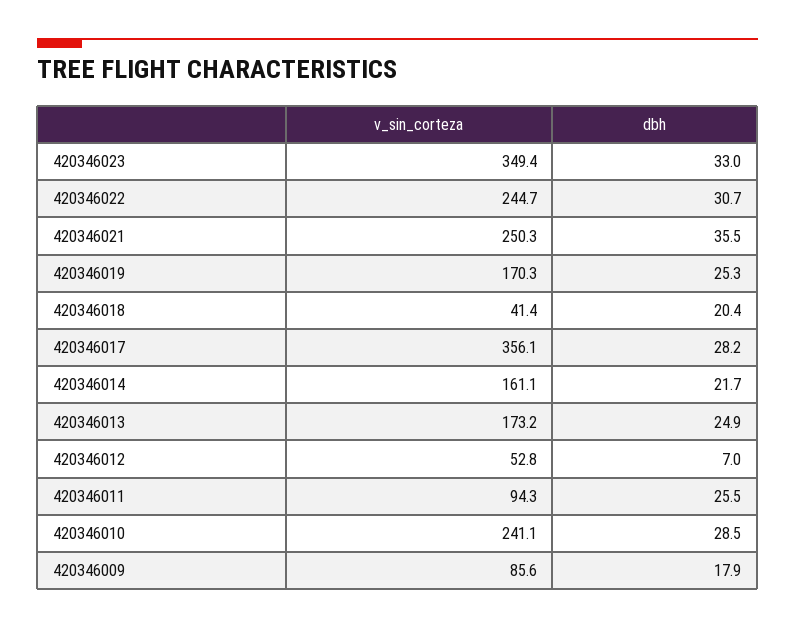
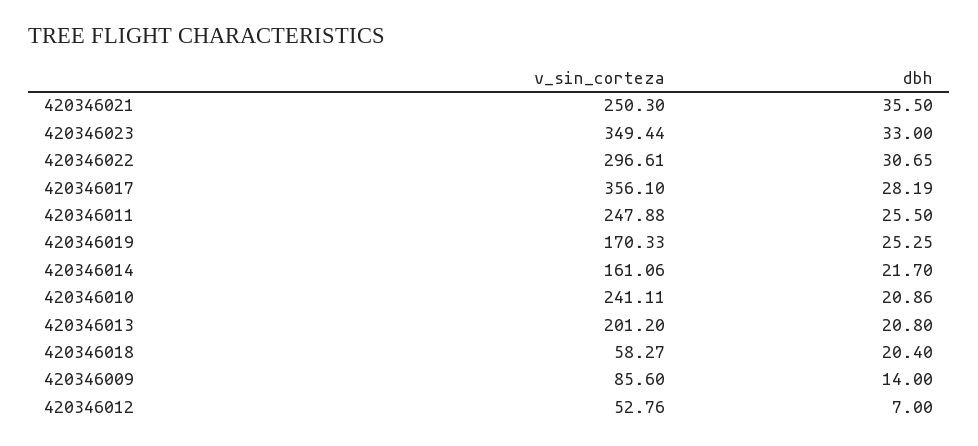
  {
    "v_sin_corteza": {
      "420346023": 349.44,
-     "420346022": 244.7,
+     "420346022": 296.61,
      "420346021": 250.3,
      "420346019": 170.33,
-     "420346018": 41.4,
+     "420346018": 58.27,
      "420346017": 356.1,
      "420346014": 161.06,
-     "420346013": 173.2,
+     "420346013": 201.2,
      "420346012": 52.76,
-     "420346011": 94.3,
+     "420346011": 247.88,
      "420346010": 241.11,
      "420346009": 85.6
    },
    "dbh": {
      "420346023": 33,
      "420346022": 30.65,
      "420346021": 35.5,
      "420346019": 25.25,
      "420346018": 20.4,
      "420346017": 28.19,
      "420346014": 21.7,
-     "420346013": 24.9,
+     "420346013": 20.8,
      "420346012": 7,
      "420346011": 25.5,
-     "420346010": 28.5,
+     "420346010": 20.86,
-     "420346009": 17.9
+     "420346009": 14
    }
  }

